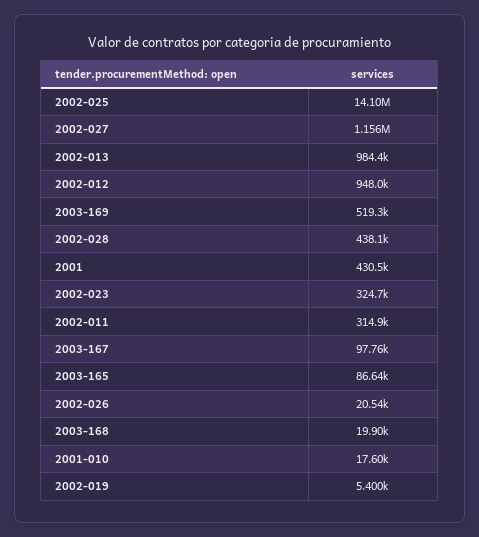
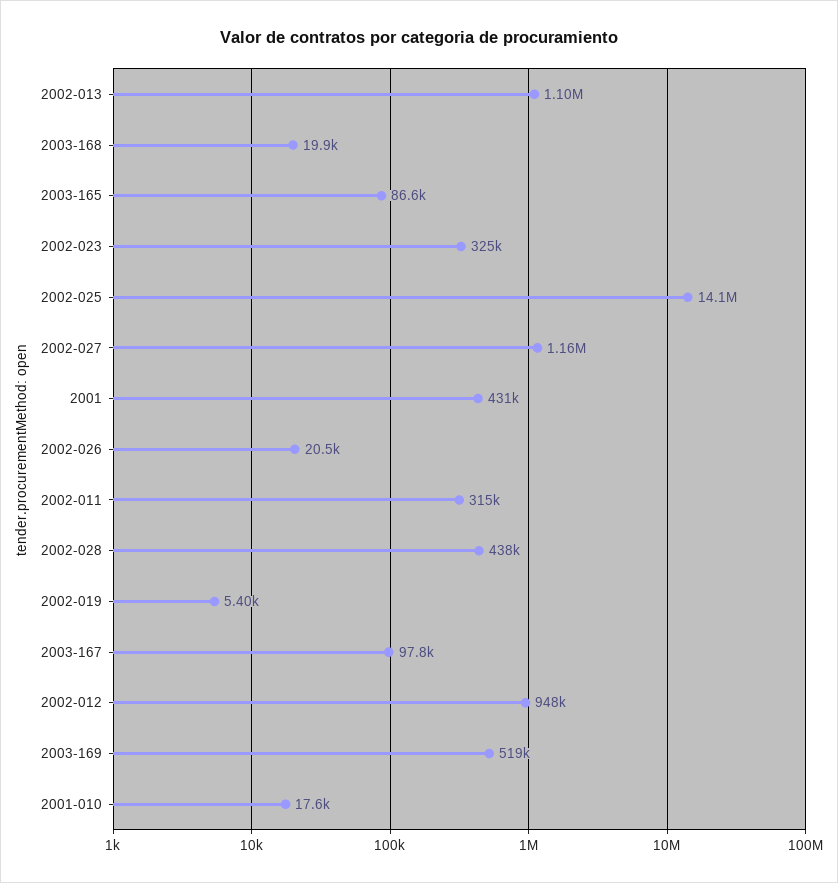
  {
    "2002-025": 14100000,
    "2002-027": 1156000,
-   "2002-013": 984400,
+   "2002-013": 1100000,
    "2002-012": 948000,
    "2003-169": 519300,
    "2002-028": 438100,
    "2001": 430500,
    "2002-023": 324700,
    "2002-011": 314900,
    "2003-167": 97760,
    "2003-165": 86640,
    "2002-026": 20540,
    "2003-168": 19900,
    "2001-010": 17600,
    "2002-019": 5400
  }

